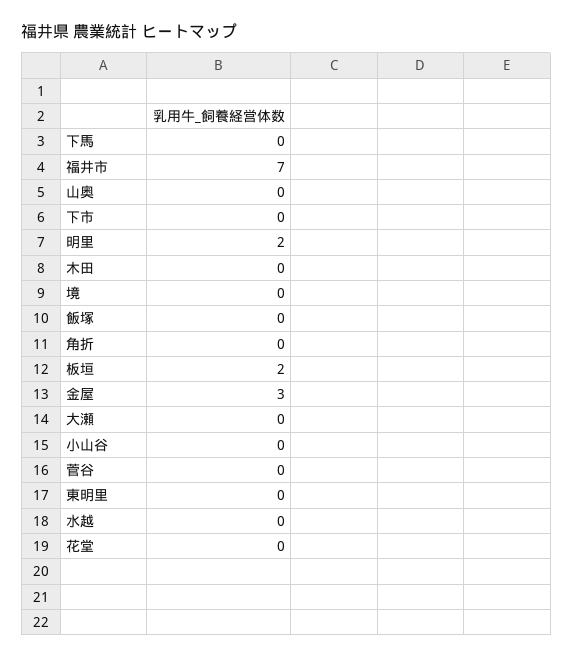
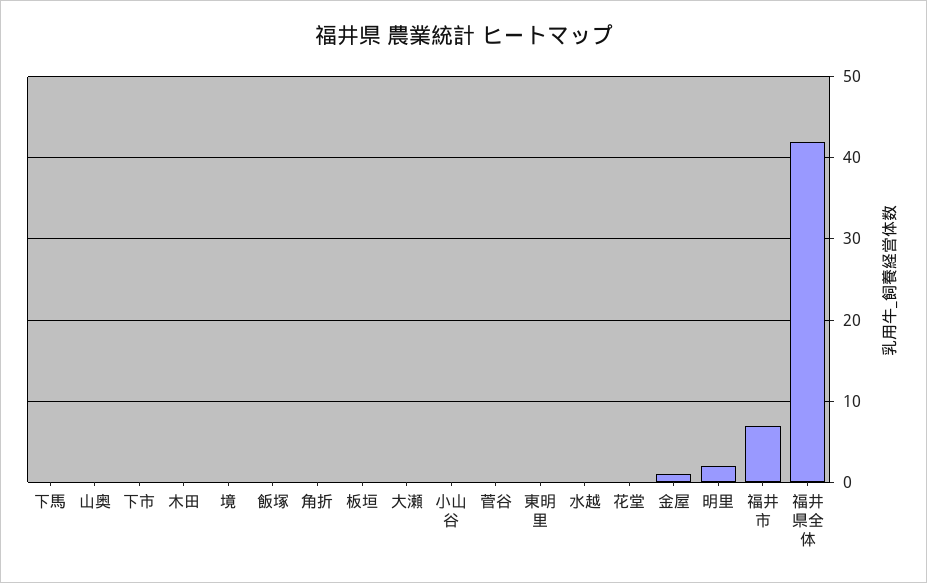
  {
    "下馬": 0,
    "福井市": 7,
    "山奥": 0,
    "下市": 0,
    "明里": 2,
    "木田": 0,
    "境": 0,
    "飯塚": 0,
    "角折": 0,
-   "板垣": 2,
+   "板垣": 0,
-   "金屋": 3,
+   "金屋": 1,
    "大瀬": 0,
    "小山谷": 0,
    "菅谷": 0,
    "東明里": 0,
    "水越": 0,
-   "花堂": 0
+   "花堂": 0,
+   "福井県全体": 42
  }

